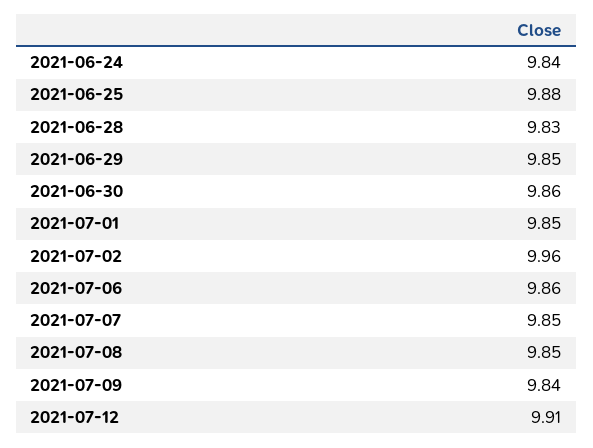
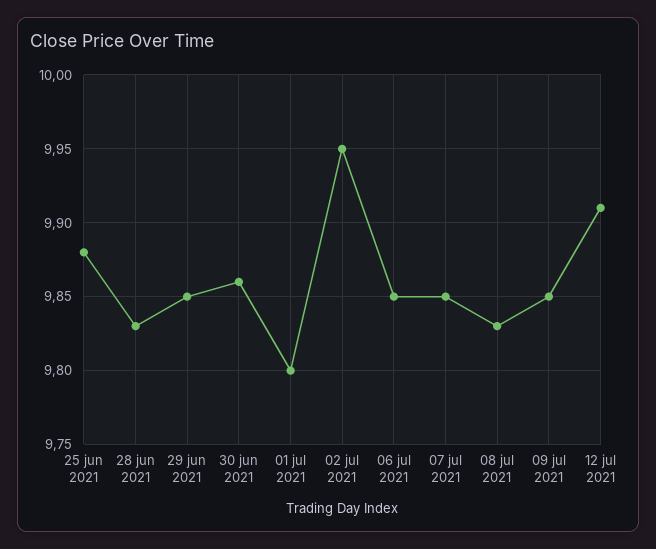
  {
-   "2021-06-24": 9.84,
    "2021-06-25": 9.88,
    "2021-06-28": 9.83,
    "2021-06-29": 9.85,
    "2021-06-30": 9.86,
-   "2021-07-01": 9.85,
+   "2021-07-01": 9.8,
-   "2021-07-02": 9.96,
+   "2021-07-02": 9.95,
-   "2021-07-06": 9.86,
+   "2021-07-06": 9.85,
    "2021-07-07": 9.85,
-   "2021-07-08": 9.85,
+   "2021-07-08": 9.83,
-   "2021-07-09": 9.84,
+   "2021-07-09": 9.85,
    "2021-07-12": 9.91
  }

